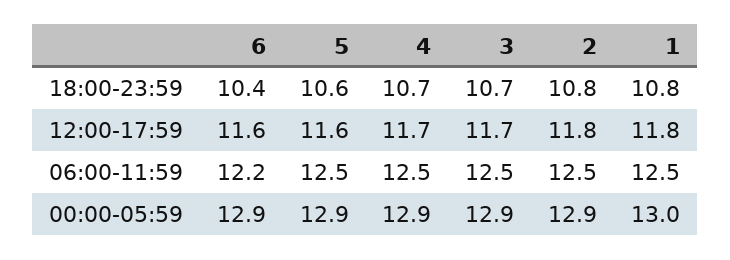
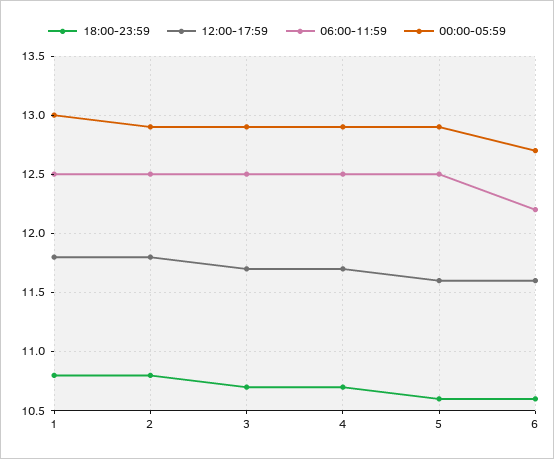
  {
    "18:00-23:59": {
-     "6": 10.4,
+     "6": 10.6,
      "5": 10.6,
      "4": 10.7,
      "3": 10.7,
      "2": 10.8,
      "1": 10.8
    },
    "12:00-17:59": {
      "6": 11.6,
      "5": 11.6,
      "4": 11.7,
      "3": 11.7,
      "2": 11.8,
      "1": 11.8
    },
    "06:00-11:59": {
      "6": 12.2,
      "5": 12.5,
      "4": 12.5,
      "3": 12.5,
      "2": 12.5,
      "1": 12.5
    },
    "00:00-05:59": {
-     "6": 12.9,
+     "6": 12.7,
      "5": 12.9,
      "4": 12.9,
      "3": 12.9,
      "2": 12.9,
      "1": 13
    }
  }

